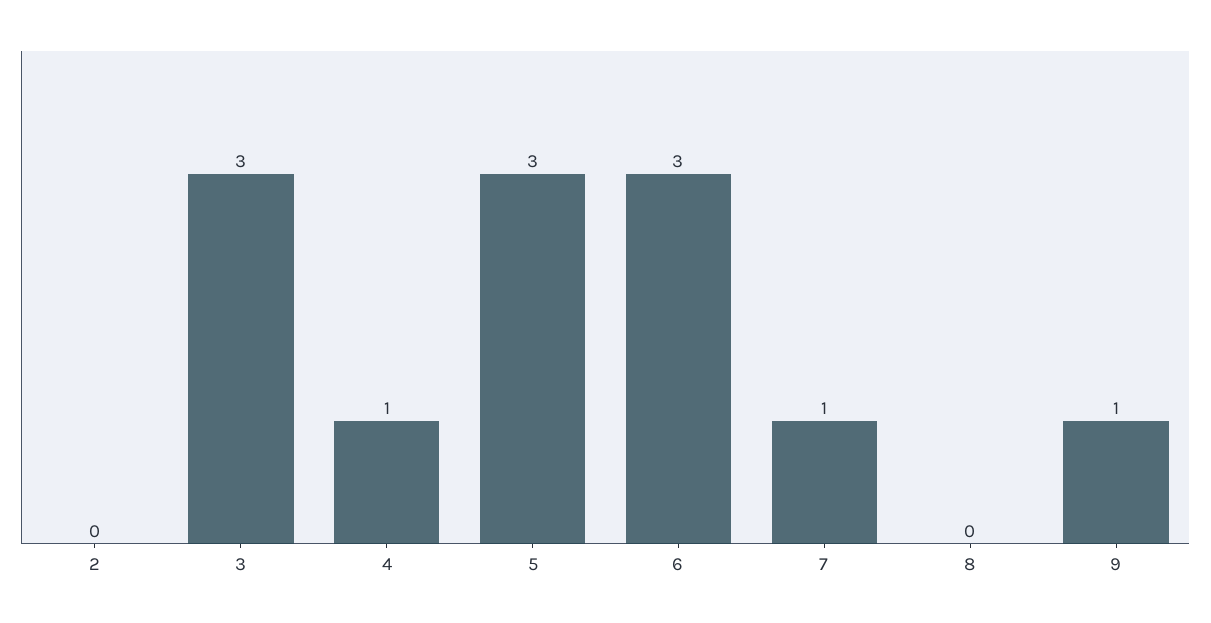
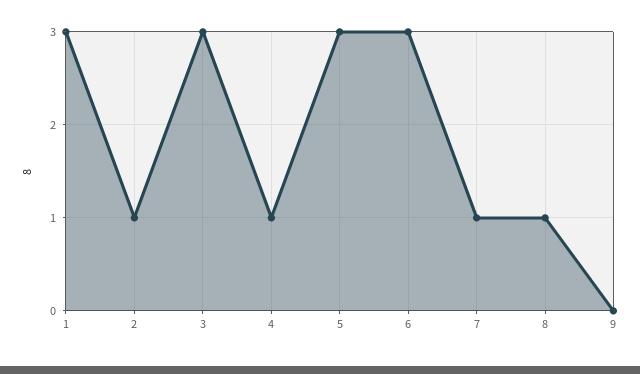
  {
-   "2": 0,
+   "2": 1,
    "3": 3,
    "4": 1,
    "5": 3,
    "6": 3,
    "7": 1,
-   "8": 0,
+   "8": 1,
-   "9": 1
+   "9": 0,
+   "1": 3
  }

